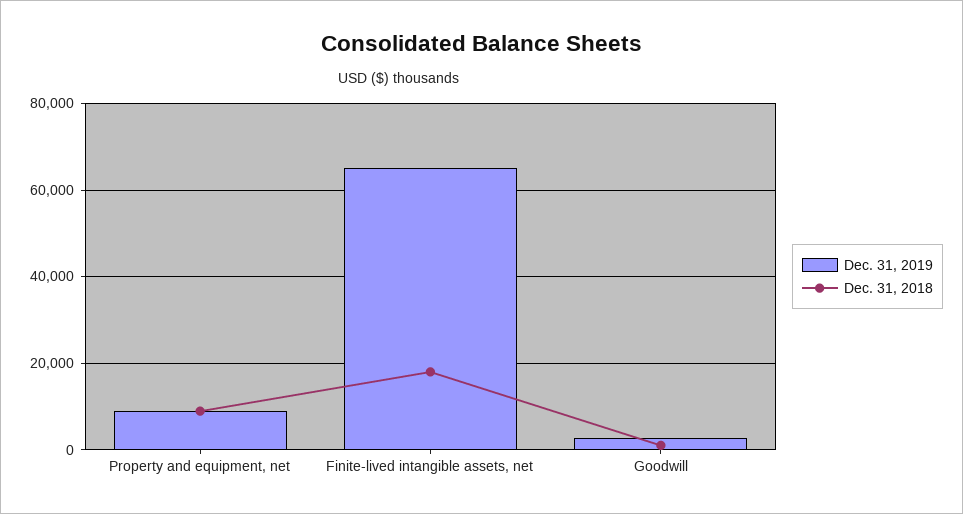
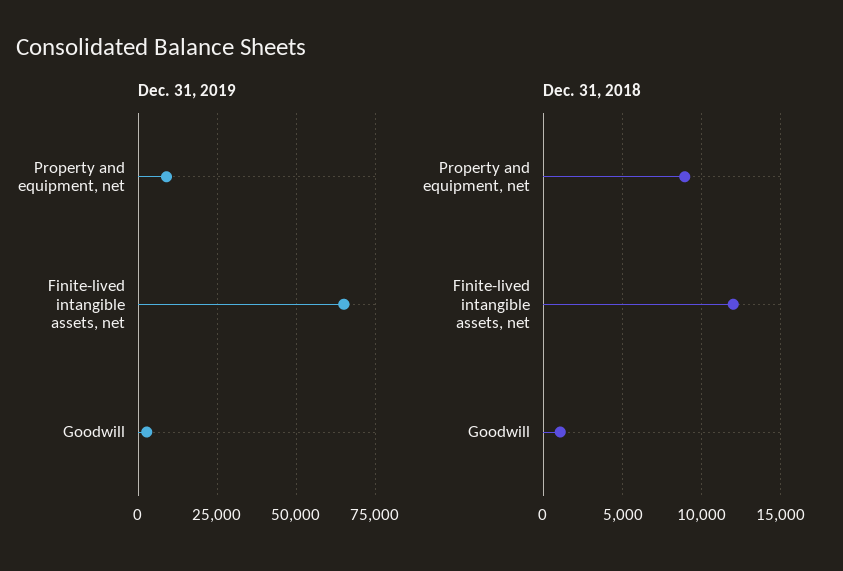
  {
    "Dec. 31, 2019": {
      "Property and equipment, net": 8000,
      "Finite-lived intangible assets, net": 66000,
      "Goodwill": 2000
    },
    "Dec. 31, 2018": {
      "Property and equipment, net": 9000,
-     "Finite-lived intangible assets, net": 18000,
+     "Finite-lived intangible assets, net": 12000,
      "Goodwill": 1000
    }
  }

